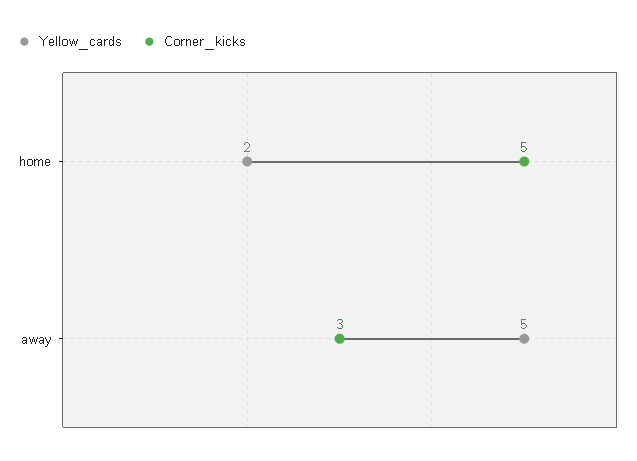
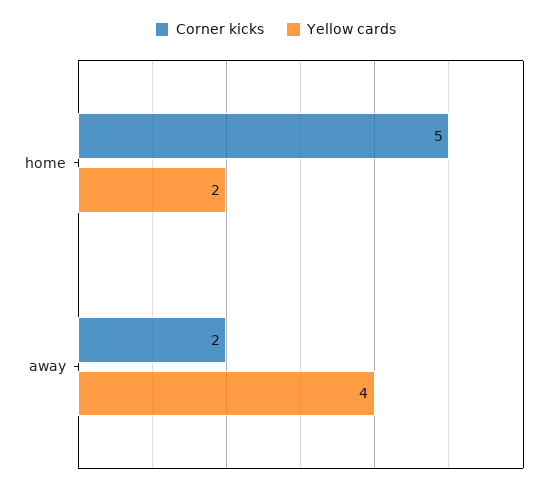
  {
    "Yellow_cards": {
      "home": 2,
-     "away": 5
+     "away": 4
    },
    "Corner_kicks": {
      "home": 5,
-     "away": 3
+     "away": 2
    }
  }

